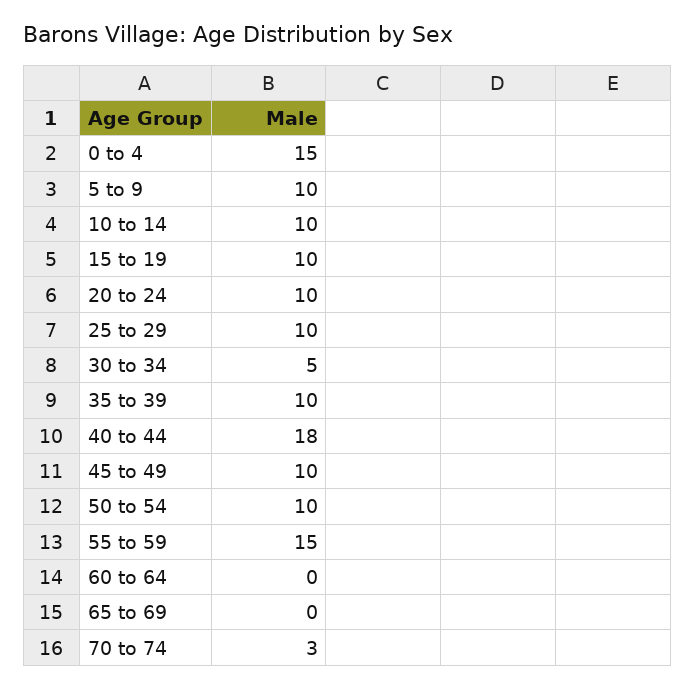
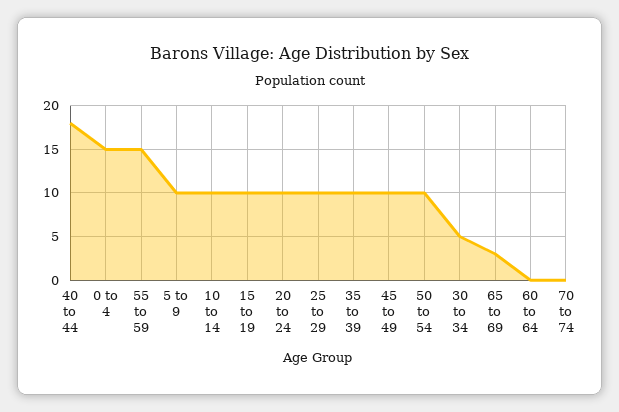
  {
    "0 to 4": 15,
    "5 to 9": 10,
    "10 to 14": 10,
    "15 to 19": 10,
    "20 to 24": 10,
    "25 to 29": 10,
    "30 to 34": 5,
    "35 to 39": 10,
    "40 to 44": 18,
    "45 to 49": 10,
    "50 to 54": 10,
    "55 to 59": 15,
    "60 to 64": 0,
-   "65 to 69": 0,
+   "65 to 69": 3,
-   "70 to 74": 3
+   "70 to 74": 0
  }

